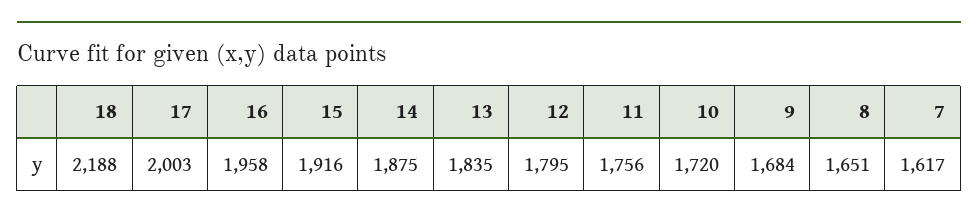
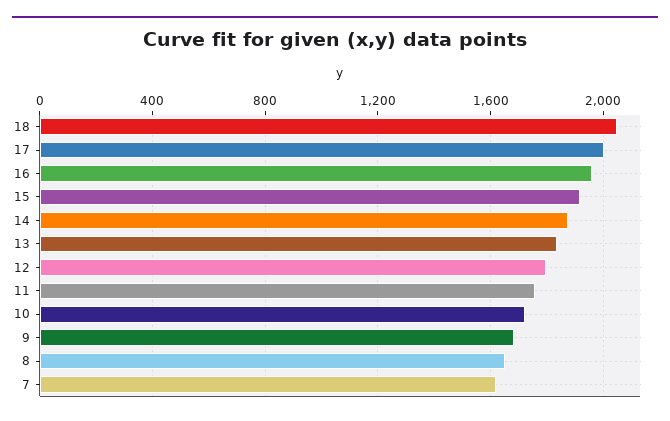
  {
-   "18": 2188,
+   "18": 2050,
    "17": 2003,
    "16": 1958,
    "15": 1916,
    "14": 1875,
    "13": 1835,
    "12": 1795,
    "11": 1756,
    "10": 1720,
    "9": 1684,
    "8": 1651,
    "7": 1617
  }

